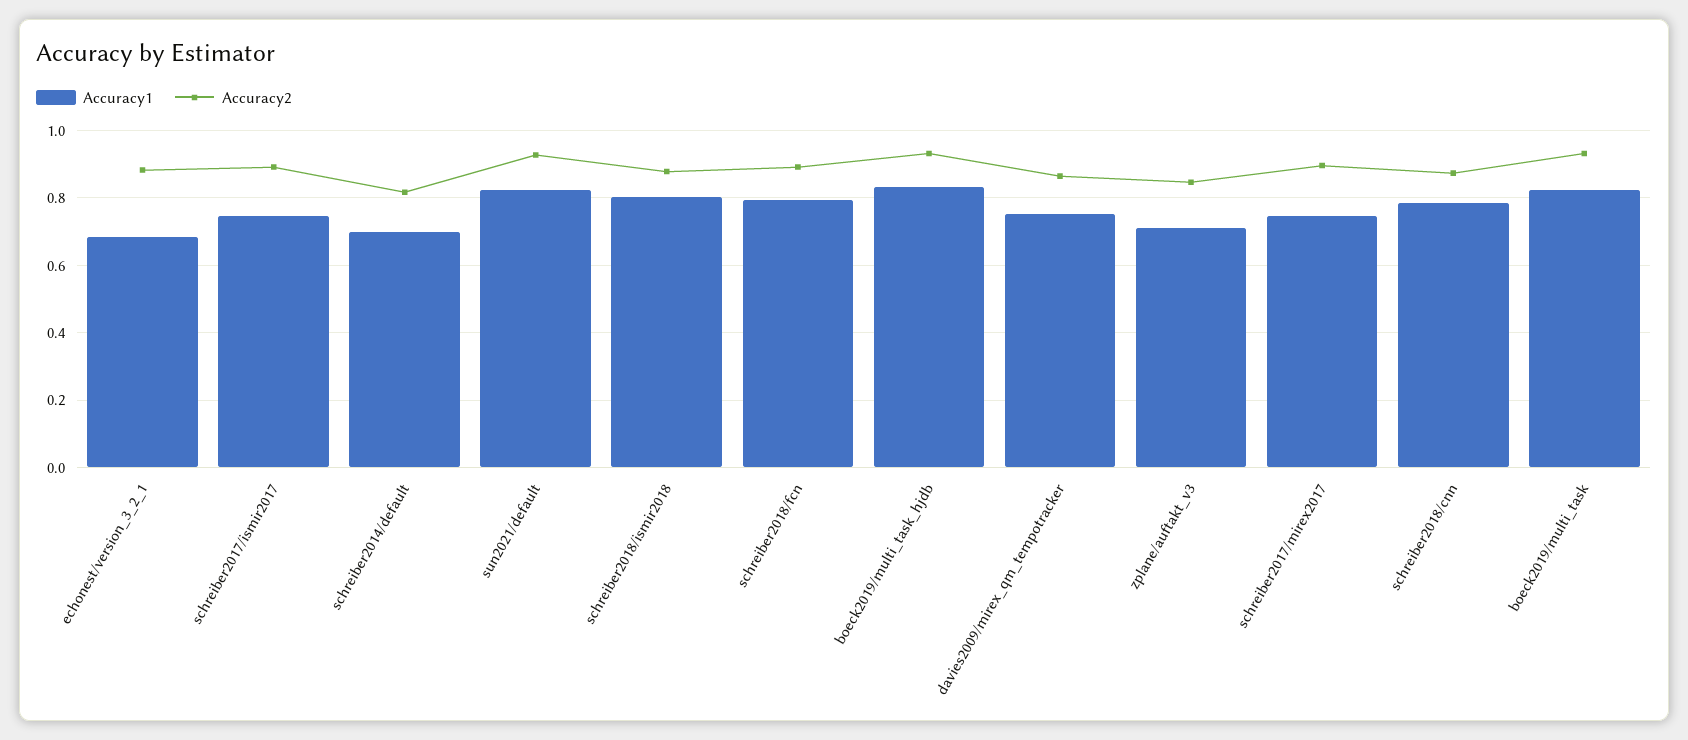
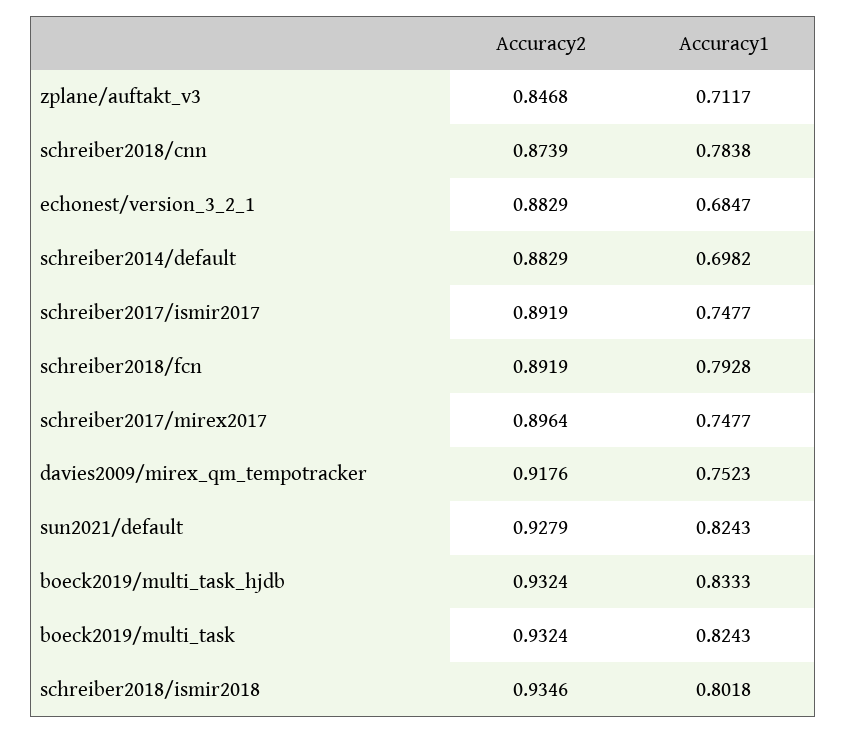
  {
    "Accuracy1": {
      "echonest/version_3_2_1": 0.6847,
      "schreiber2017/ismir2017": 0.7477,
      "schreiber2014/default": 0.6982,
      "sun2021/default": 0.8243,
      "schreiber2018/ismir2018": 0.8018,
      "schreiber2018/fcn": 0.7928,
      "boeck2019/multi_task_hjdb": 0.8333,
      "davies2009/mirex_qm_tempotracker": 0.7523,
      "zplane/auftakt_v3": 0.7117,
      "schreiber2017/mirex2017": 0.7477,
      "schreiber2018/cnn": 0.7838,
      "boeck2019/multi_task": 0.8243
    },
    "Accuracy2": {
      "echonest/version_3_2_1": 0.8829,
      "schreiber2017/ismir2017": 0.8919,
-     "schreiber2014/default": 0.82,
+     "schreiber2014/default": 0.8829,
      "sun2021/default": 0.9279,
-     "schreiber2018/ismir2018": 0.88,
+     "schreiber2018/ismir2018": 0.9346,
      "schreiber2018/fcn": 0.8919,
      "boeck2019/multi_task_hjdb": 0.9324,
-     "davies2009/mirex_qm_tempotracker": 0.86,
+     "davies2009/mirex_qm_tempotracker": 0.9176,
      "zplane/auftakt_v3": 0.8468,
      "schreiber2017/mirex2017": 0.8964,
      "schreiber2018/cnn": 0.8739,
      "boeck2019/multi_task": 0.9324
    }
  }

